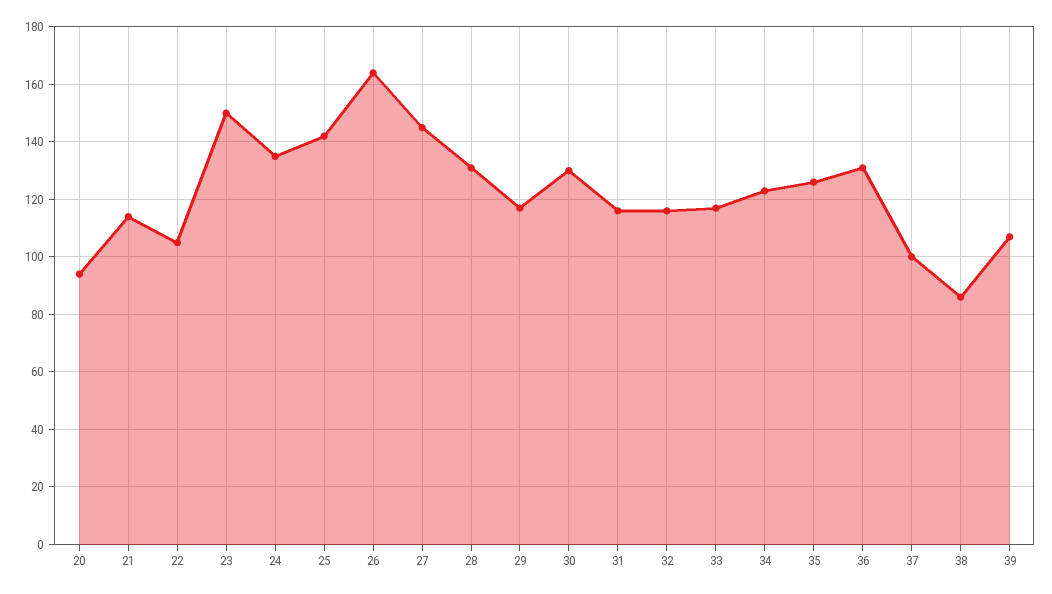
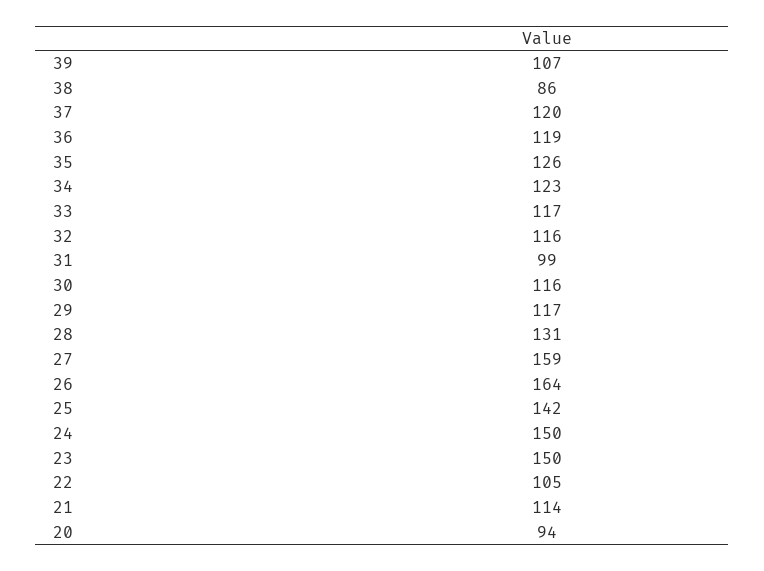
  {
    "20": 94,
    "21": 114,
    "22": 105,
    "23": 150,
-   "24": 135,
+   "24": 150,
    "25": 142,
    "26": 164,
-   "27": 145,
+   "27": 159,
    "28": 131,
    "29": 117,
-   "30": 130,
+   "30": 116,
-   "31": 115,
+   "31": 99,
    "32": 116,
    "33": 117,
    "34": 123,
    "35": 126,
-   "36": 130,
+   "36": 119,
-   "37": 100,
+   "37": 120,
    "38": 86,
    "39": 107
  }

